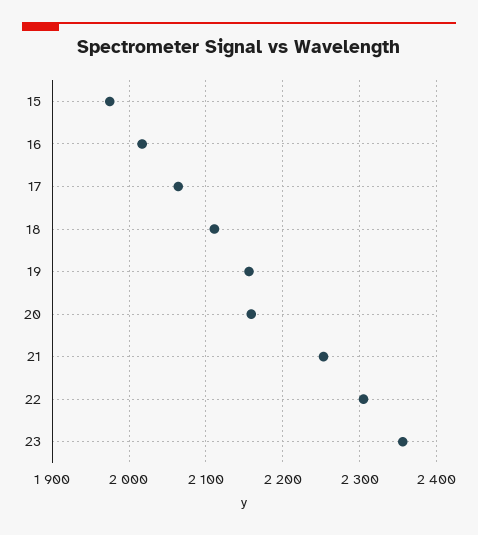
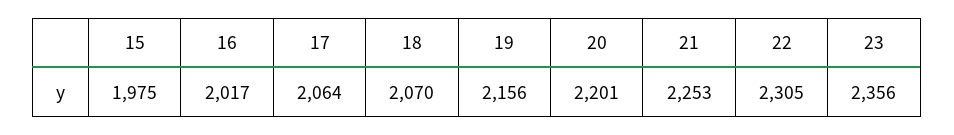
  {
    "15": 1975,
    "16": 2017,
    "17": 2064,
-   "18": 2110,
+   "18": 2070,
    "19": 2156,
-   "20": 2160,
+   "20": 2201,
    "21": 2253,
    "22": 2305,
    "23": 2356
  }

